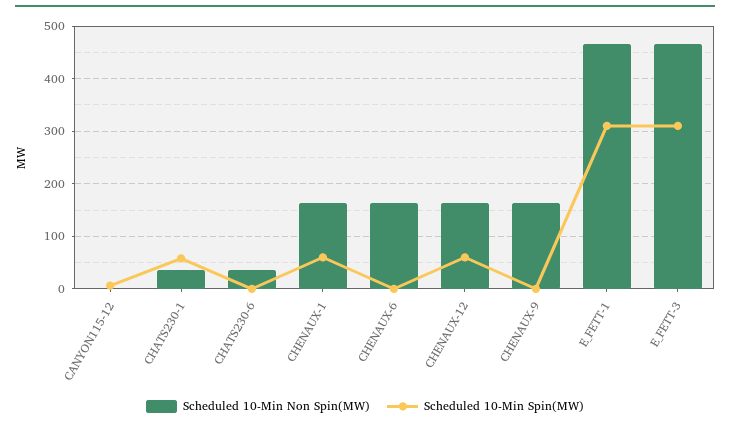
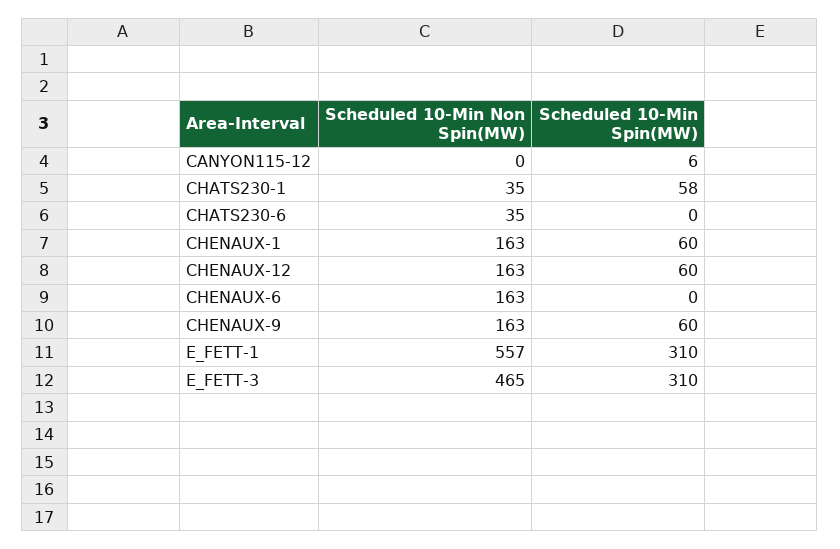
  {
    "Scheduled 10-Min Non Spin(MW)": {
      "CANYON115-12": 0,
      "CHATS230-1": 35,
      "CHATS230-6": 35,
      "CHENAUX-1": 163,
      "CHENAUX-6": 163,
      "CHENAUX-12": 163,
      "CHENAUX-9": 163,
-     "E_FETT-1": 460,
+     "E_FETT-1": 557,
      "E_FETT-3": 465
    },
    "Scheduled 10-Min Spin(MW)": {
      "CANYON115-12": 6,
      "CHATS230-1": 58,
      "CHATS230-6": 0,
      "CHENAUX-1": 60,
      "CHENAUX-6": 0,
      "CHENAUX-12": 60,
-     "CHENAUX-9": 0,
+     "CHENAUX-9": 60,
      "E_FETT-1": 310,
      "E_FETT-3": 310
    }
  }

